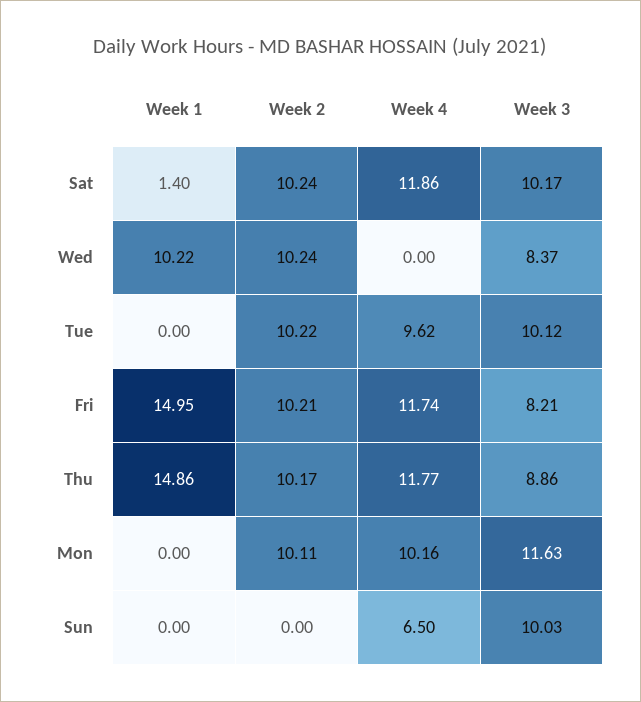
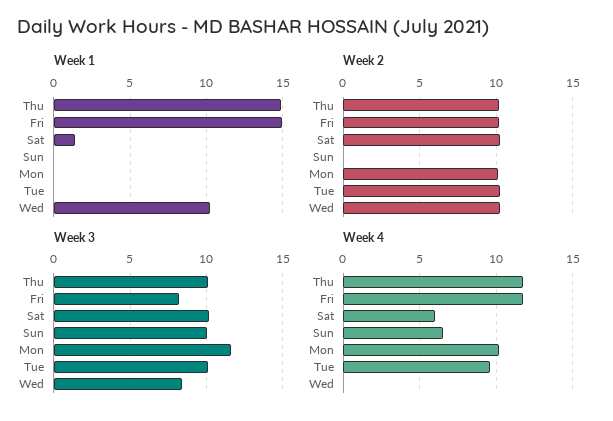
  {
    "Week 1": {
      "Sat": 1.4,
      "Wed": 10.22,
      "Tue": 0,
      "Fri": 14.95,
      "Thu": 14.86,
      "Mon": 0,
      "Sun": 0
    },
    "Week 2": {
      "Sat": 10.24,
      "Wed": 10.24,
      "Tue": 10.22,
      "Fri": 10.21,
      "Thu": 10.17,
      "Mon": 10.11,
      "Sun": 0
    },
    "Week 4": {
-     "Sat": 11.86,
+     "Sat": 6,
      "Wed": 0,
      "Tue": 9.62,
      "Fri": 11.74,
      "Thu": 11.77,
      "Mon": 10.16,
      "Sun": 6.5
    },
    "Week 3": {
      "Sat": 10.17,
      "Wed": 8.37,
      "Tue": 10.12,
      "Fri": 8.21,
-     "Thu": 8.86,
+     "Thu": 10,
      "Mon": 11.63,
      "Sun": 10.03
    }
  }

